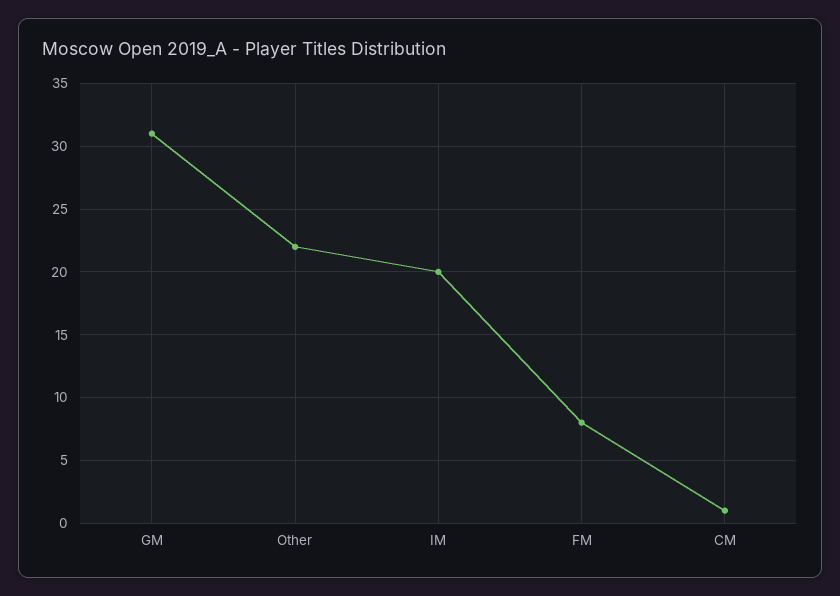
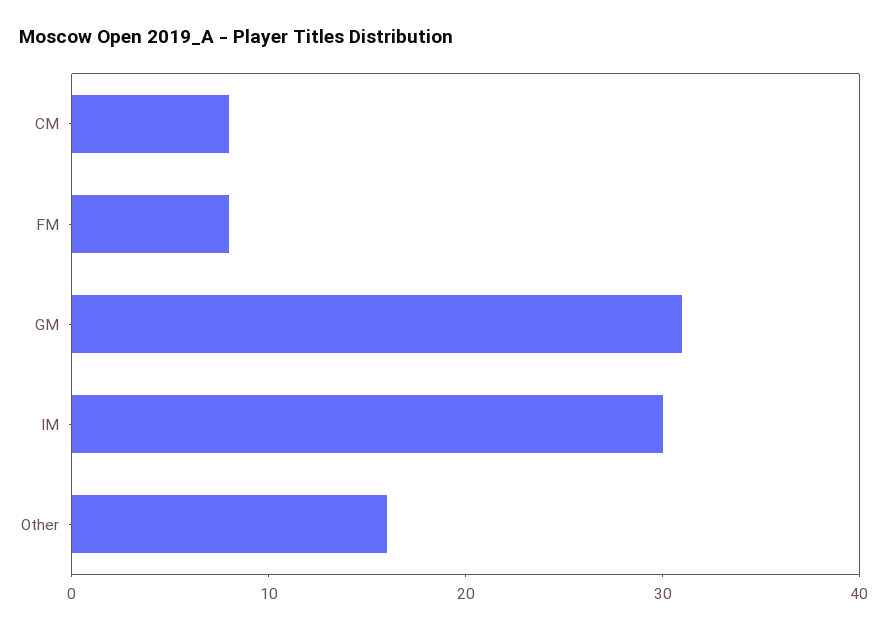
  {
    "GM": 31,
-   "Other": 22,
+   "Other": 16,
-   "IM": 20,
+   "IM": 30,
    "FM": 8,
-   "CM": 1
+   "CM": 8
  }

